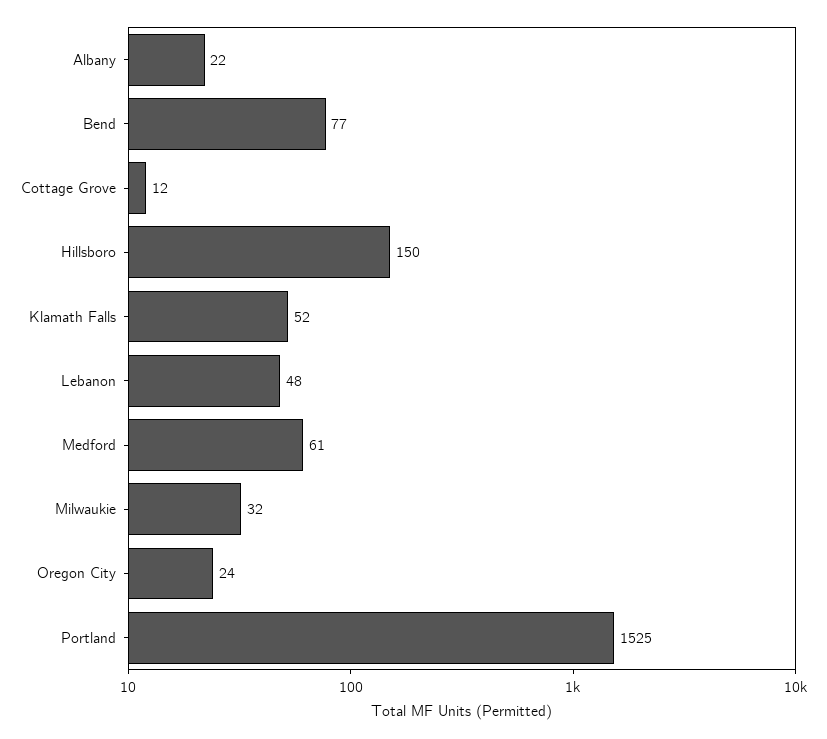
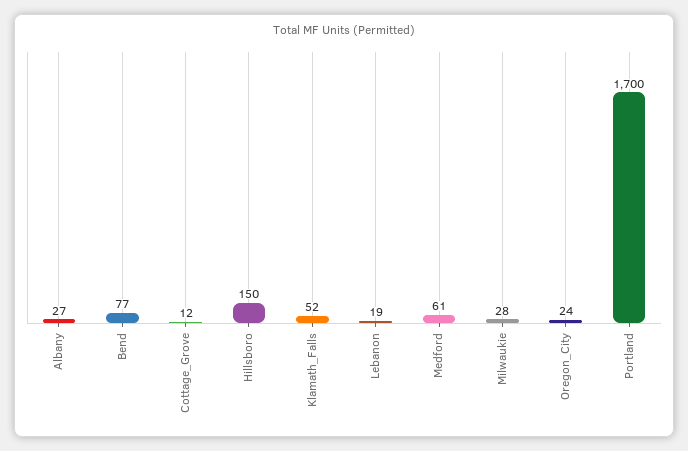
  {
-   "Albany": 22,
+   "Albany": 27,
    "Bend": 77,
    "Cottage Grove": 12,
    "Hillsboro": 150,
    "Klamath Falls": 52,
-   "Lebanon": 48,
+   "Lebanon": 19,
    "Medford": 61,
-   "Milwaukie": 32,
+   "Milwaukie": 28,
    "Oregon City": 24,
-   "Portland": 1525
+   "Portland": 1700
  }

